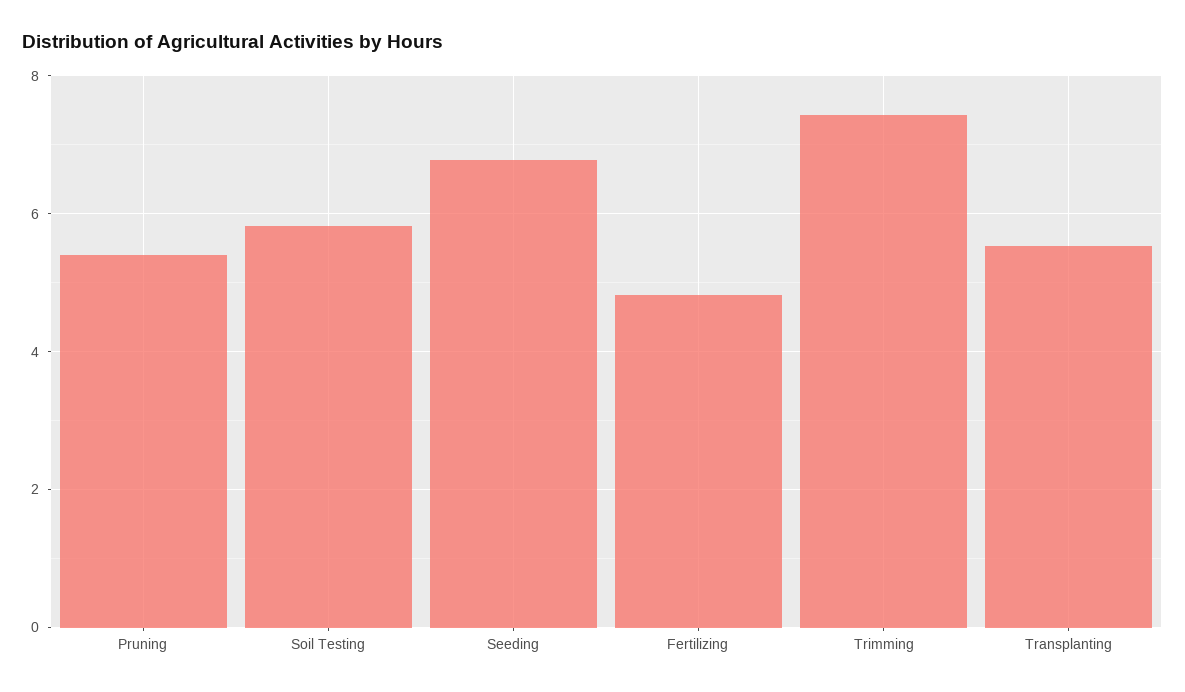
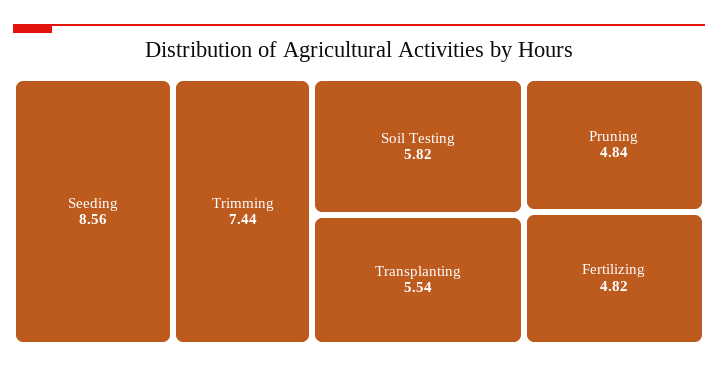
  {
-   "Pruning": 5.4,
+   "Pruning": 4.84,
    "Soil Testing": 5.82,
-   "Seeding": 6.8,
+   "Seeding": 8.56,
    "Fertilizing": 4.82,
    "Trimming": 7.44,
    "Transplanting": 5.54
  }

